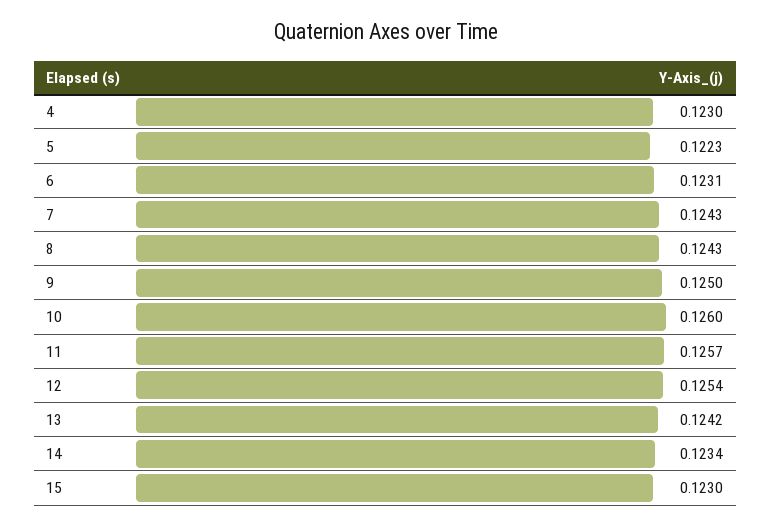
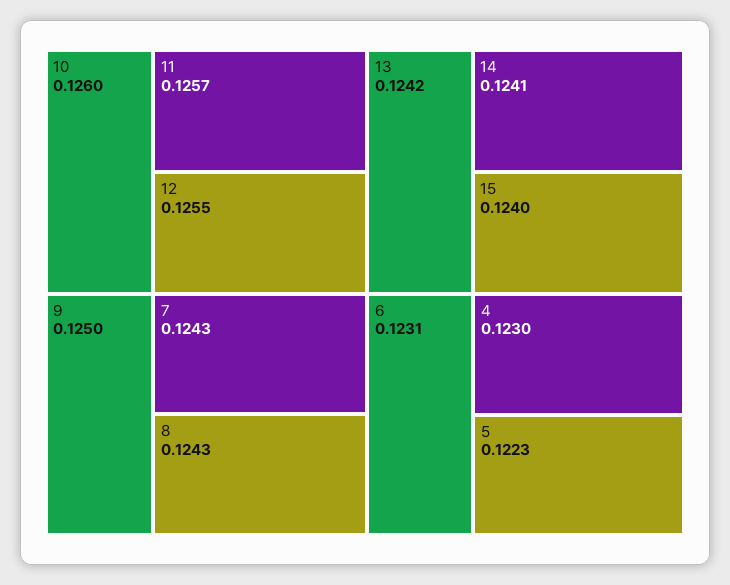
  {
    "4": 0.123,
    "5": 0.1223,
    "6": 0.1231,
    "7": 0.1243,
    "8": 0.1243,
    "9": 0.125,
    "10": 0.126,
    "11": 0.1257,
-   "12": 0.1254,
+   "12": 0.1255,
    "13": 0.1242,
-   "14": 0.1234,
+   "14": 0.1241,
-   "15": 0.123
+   "15": 0.124
  }

